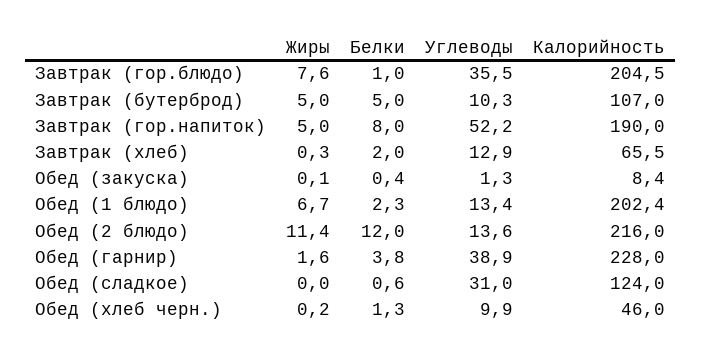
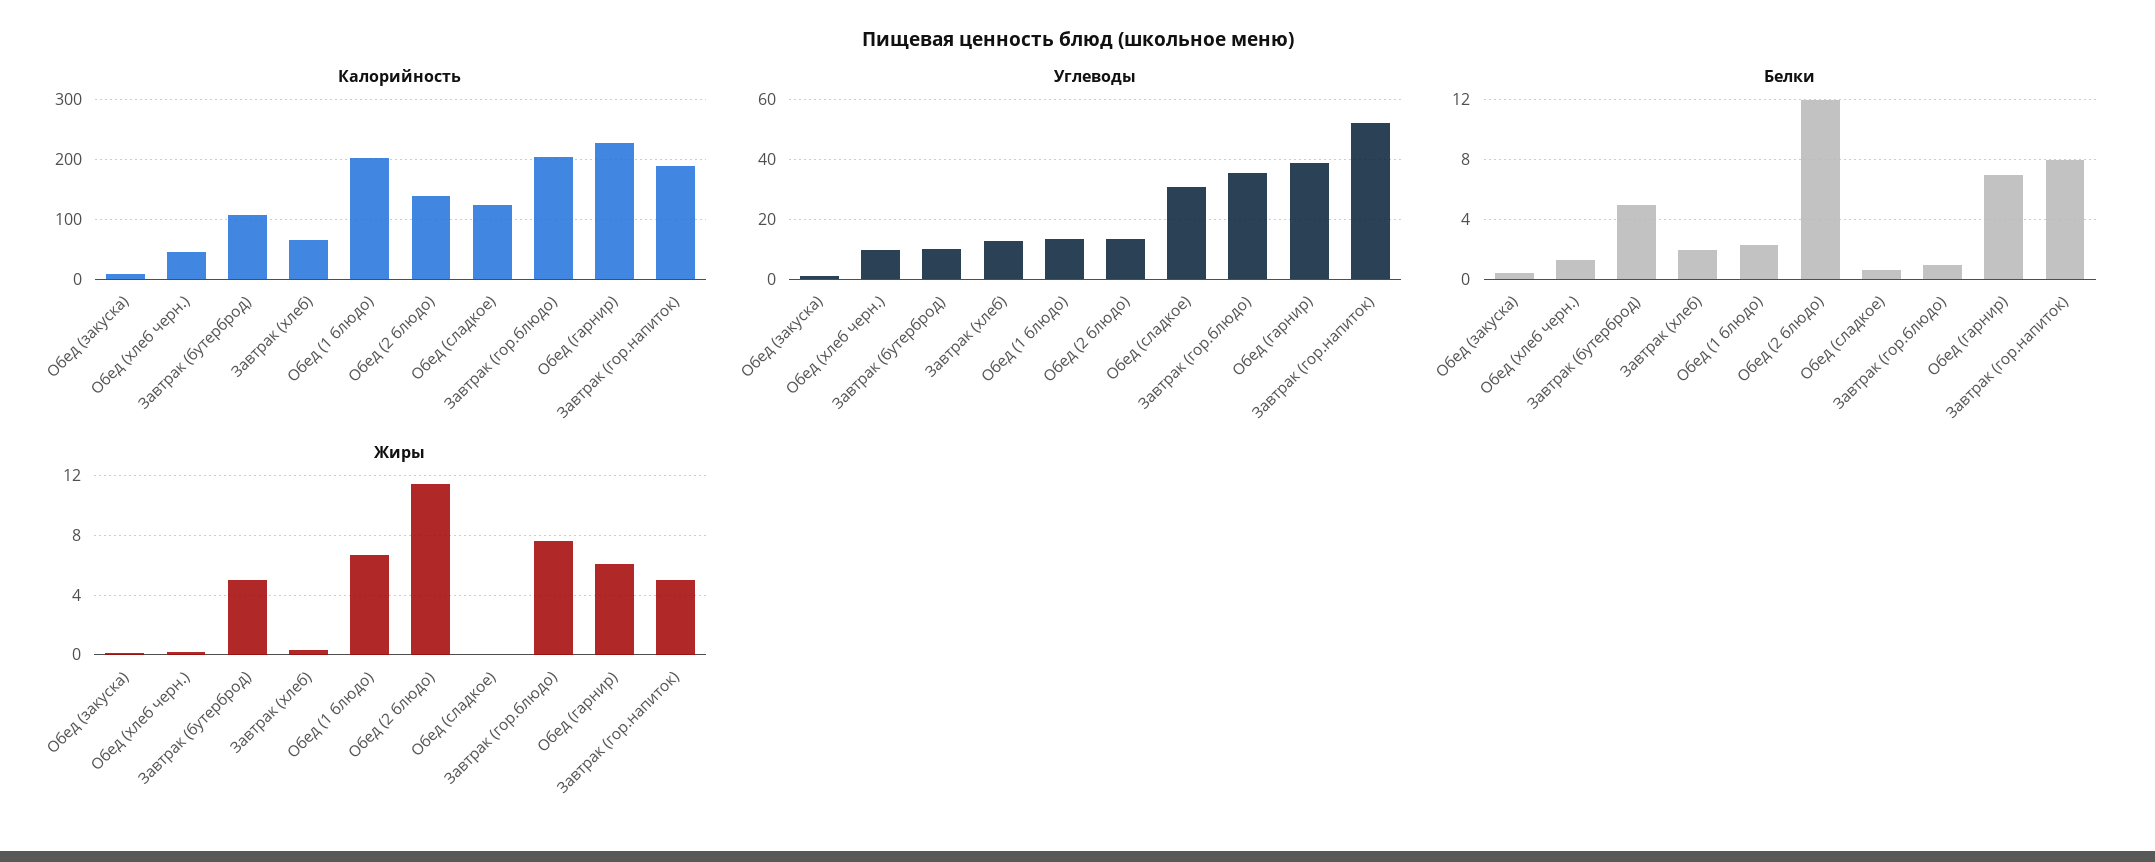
  {
    "Жиры": {
      "Завтрак (гор.блюдо)": 7.6,
      "Завтрак (бутерброд)": 5,
      "Завтрак (гор.напиток)": 5,
      "Завтрак (хлеб)": 0.3,
      "Обед (закуска)": 0.1,
      "Обед (1 блюдо)": 6.7,
      "Обед (2 блюдо)": 11.4,
-     "Обед (гарнир)": 1.6,
+     "Обед (гарнир)": 6,
      "Обед (сладкое)": 0,
      "Обед (хлеб черн.)": 0.2
    },
    "Белки": {
      "Завтрак (гор.блюдо)": 1,
      "Завтрак (бутерброд)": 5,
      "Завтрак (гор.напиток)": 8,
      "Завтрак (хлеб)": 2,
      "Обед (закуска)": 0.4,
      "Обед (1 блюдо)": 2.3,
      "Обед (2 блюдо)": 12,
-     "Обед (гарнир)": 3.8,
+     "Обед (гарнир)": 7,
      "Обед (сладкое)": 0.6,
      "Обед (хлеб черн.)": 1.3
    },
    "Углеводы": {
      "Завтрак (гор.блюдо)": 35.5,
      "Завтрак (бутерброд)": 10.3,
      "Завтрак (гор.напиток)": 52.2,
      "Завтрак (хлеб)": 12.9,
      "Обед (закуска)": 1.3,
      "Обед (1 блюдо)": 13.4,
      "Обед (2 блюдо)": 13.6,
      "Обед (гарнир)": 38.9,
      "Обед (сладкое)": 31,
      "Обед (хлеб черн.)": 9.9
    },
    "Калорийность": {
      "Завтрак (гор.блюдо)": 204.5,
      "Завтрак (бутерброд)": 107,
      "Завтрак (гор.напиток)": 190,
      "Завтрак (хлеб)": 65.5,
      "Обед (закуска)": 8.4,
      "Обед (1 блюдо)": 202.4,
-     "Обед (2 блюдо)": 216,
+     "Обед (2 блюдо)": 140,
      "Обед (гарнир)": 228,
      "Обед (сладкое)": 124,
      "Обед (хлеб черн.)": 46
    }
  }

